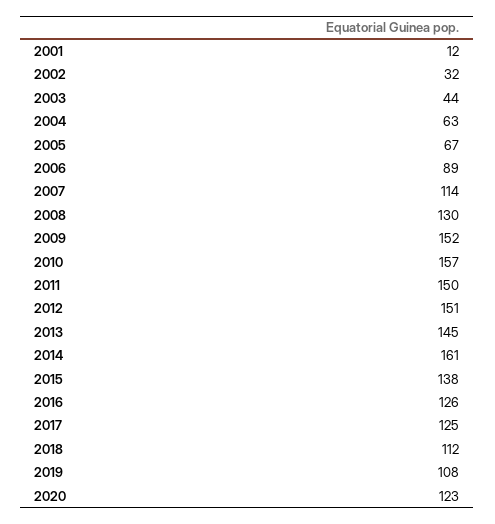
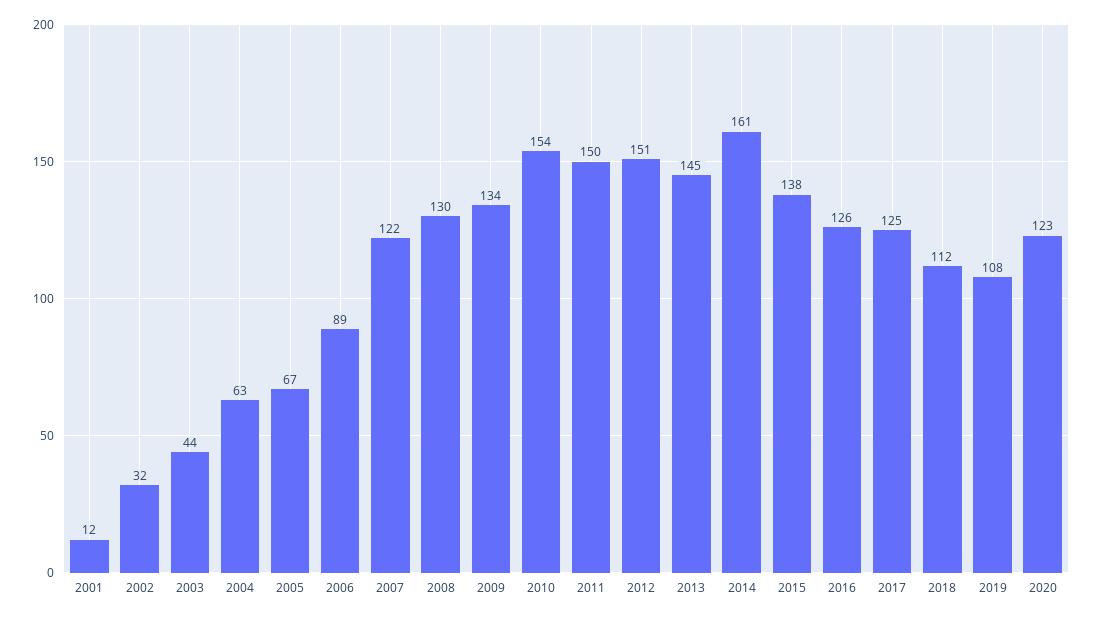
  {
    "2001": 12,
    "2002": 32,
    "2003": 44,
    "2004": 63,
    "2005": 67,
    "2006": 89,
-   "2007": 114,
+   "2007": 122,
    "2008": 130,
-   "2009": 152,
+   "2009": 134,
-   "2010": 157,
+   "2010": 154,
    "2011": 150,
    "2012": 151,
    "2013": 145,
    "2014": 161,
    "2015": 138,
    "2016": 126,
    "2017": 125,
    "2018": 112,
    "2019": 108,
    "2020": 123
  }

